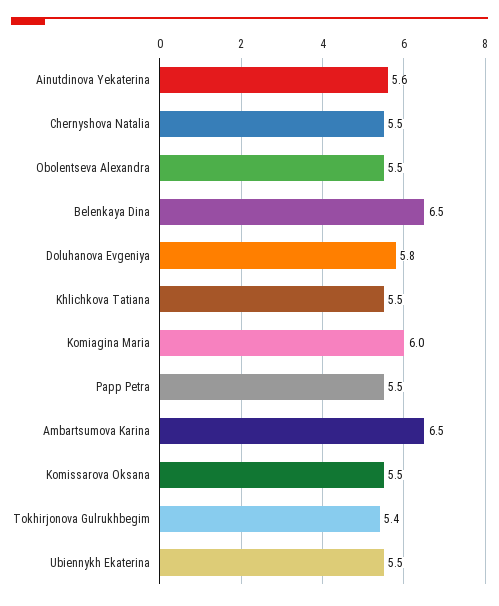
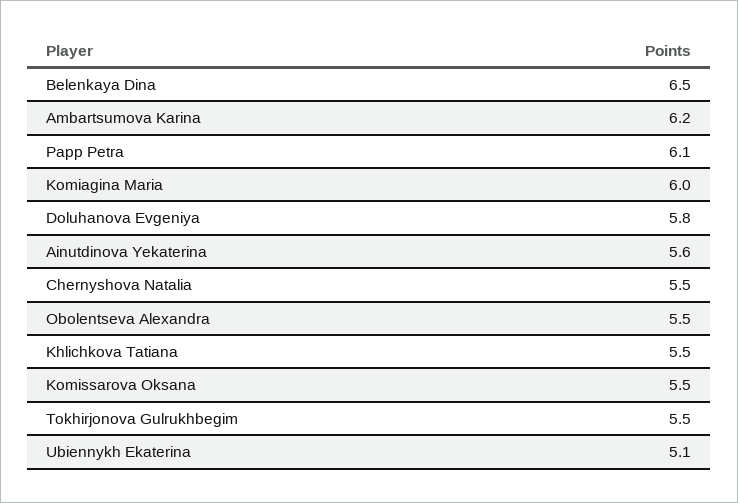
  {
    "Ainutdinova Yekaterina": 5.6,
    "Chernyshova Natalia": 5.5,
    "Obolentseva Alexandra": 5.5,
    "Belenkaya Dina": 6.5,
    "Doluhanova Evgeniya": 5.8,
    "Khlichkova Tatiana": 5.5,
    "Komiagina Maria": 6,
-   "Papp Petra": 5.5,
+   "Papp Petra": 6.1,
-   "Ambartsumova Karina": 6.5,
+   "Ambartsumova Karina": 6.2,
    "Komissarova Oksana": 5.5,
-   "Tokhirjonova Gulrukhbegim": 5.4,
+   "Tokhirjonova Gulrukhbegim": 5.5,
-   "Ubiennykh Ekaterina": 5.5
+   "Ubiennykh Ekaterina": 5.1
  }

